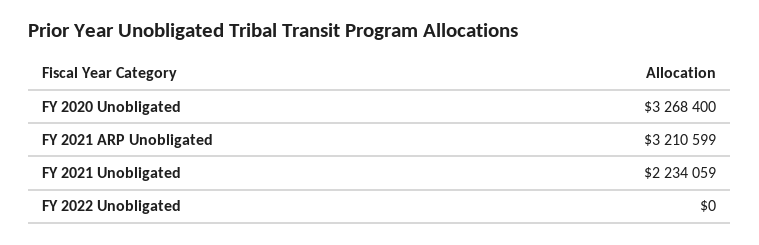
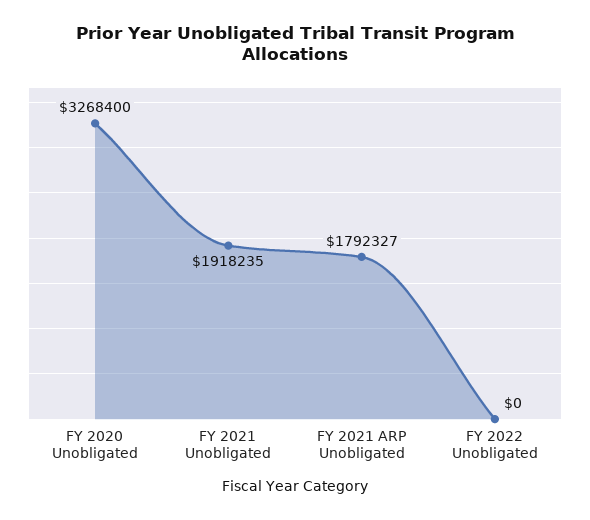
  {
    "FY 2020 Unobligated": 3268400,
-   "FY 2021 ARP Unobligated": 3210599,
+   "FY 2021 ARP Unobligated": 1792327,
-   "FY 2021 Unobligated": 2234059,
+   "FY 2021 Unobligated": 1918235,
    "FY 2022 Unobligated": 0
  }

